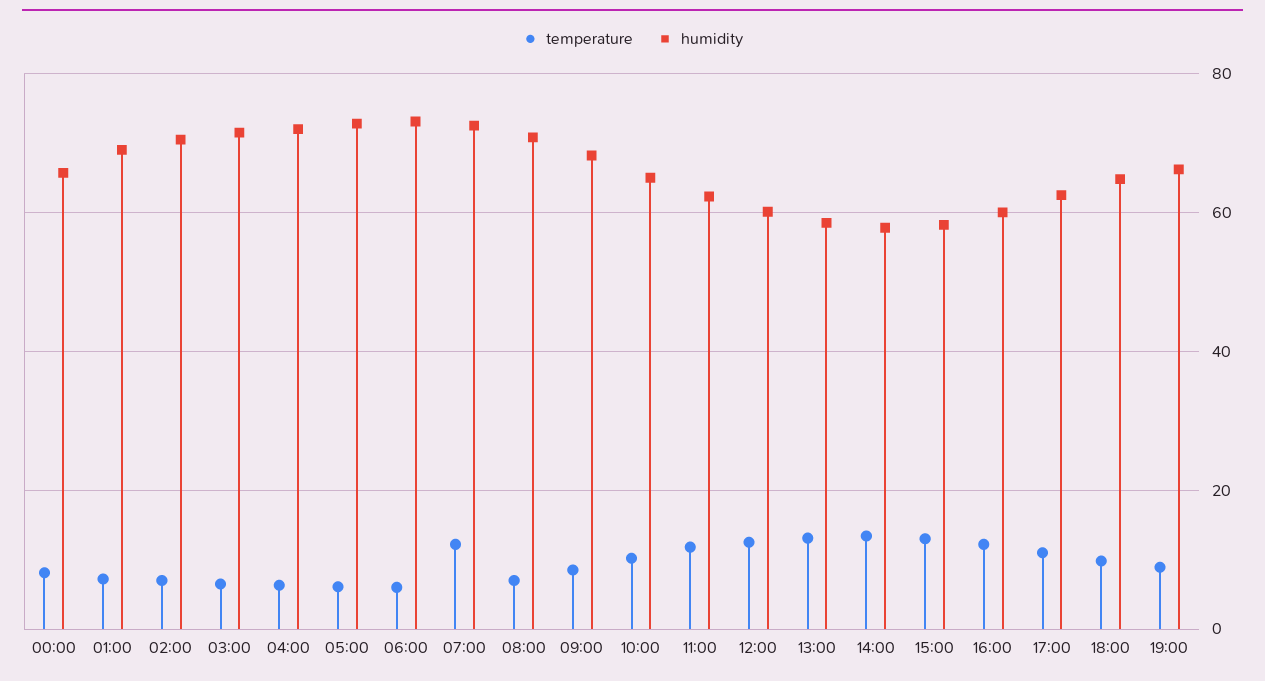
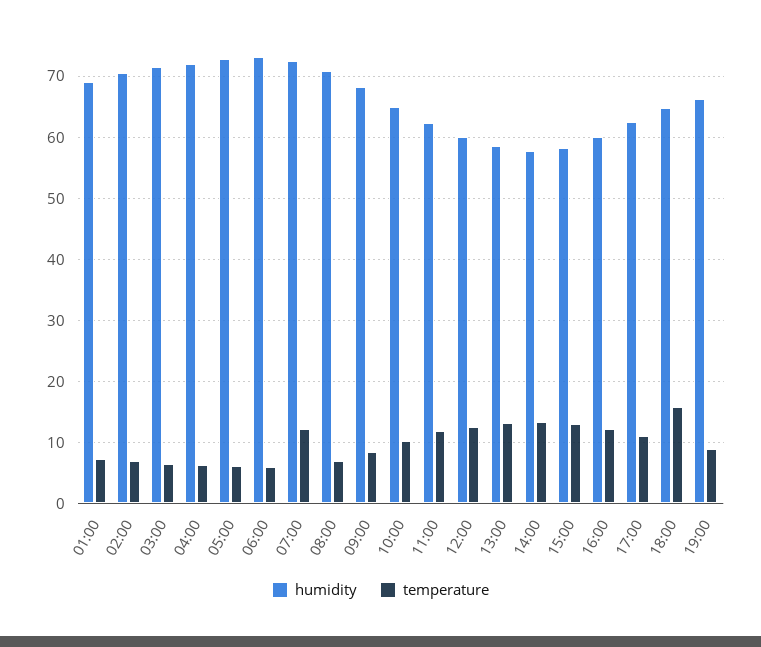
  {
    "temperature": {
-     "00:00": 8,
      "01:00": 7,
      "02:00": 7,
      "03:00": 7,
      "04:00": 6,
      "05:00": 6,
      "06:00": 6,
      "07:00": 12,
      "08:00": 7,
      "09:00": 9,
      "10:00": 10,
      "11:00": 12,
      "12:00": 13,
      "13:00": 13,
      "14:00": 13,
      "15:00": 13,
      "16:00": 12,
      "17:00": 11,
-     "18:00": 10,
+     "18:00": 16,
      "19:00": 9
    },
    "humidity": {
-     "00:00": 66,
      "01:00": 69,
      "02:00": 71,
      "03:00": 72,
      "04:00": 72,
      "05:00": 73,
      "06:00": 73,
      "07:00": 73,
      "08:00": 71,
      "09:00": 68,
      "10:00": 65,
      "11:00": 62,
      "12:00": 60,
      "13:00": 59,
      "14:00": 58,
      "15:00": 58,
      "16:00": 60,
      "17:00": 63,
      "18:00": 65,
      "19:00": 66
    }
  }

